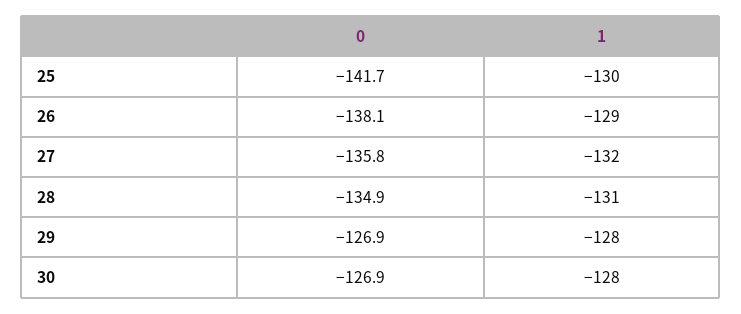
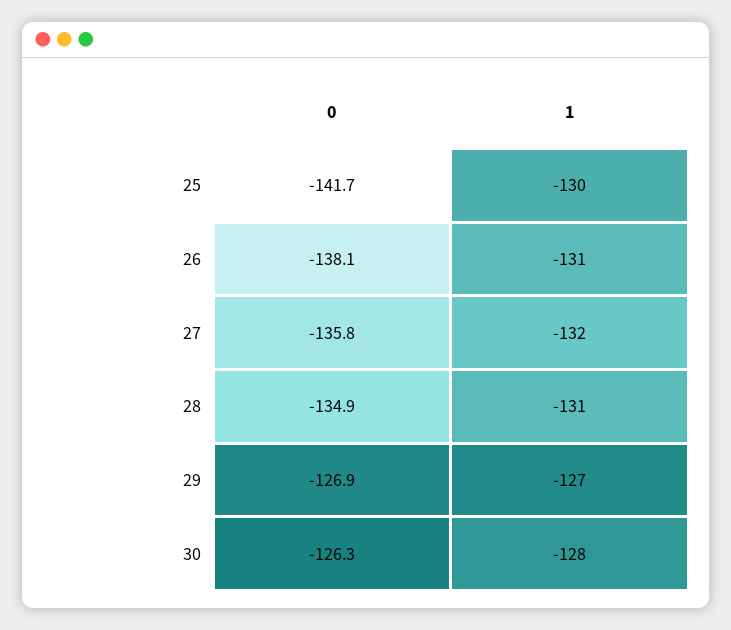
  {
    "0": {
      "25": -141.7,
      "26": -138.1,
      "27": -135.8,
      "28": -134.9,
      "29": -126.9,
-     "30": -126.9
+     "30": -126.3
    },
    "1": {
      "25": -130,
-     "26": -129,
+     "26": -131,
      "27": -132,
      "28": -131,
-     "29": -128,
+     "29": -127,
      "30": -128
    }
  }

